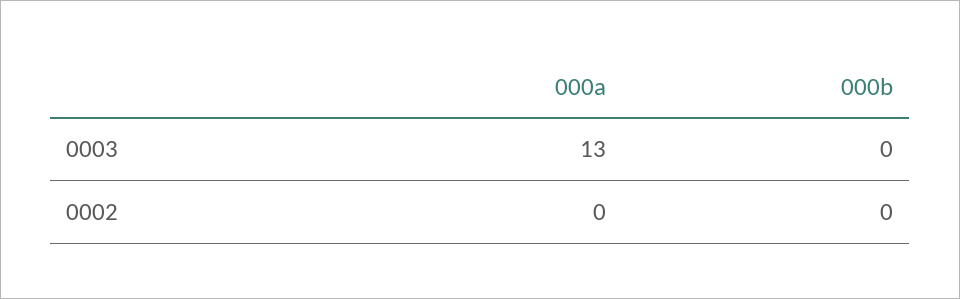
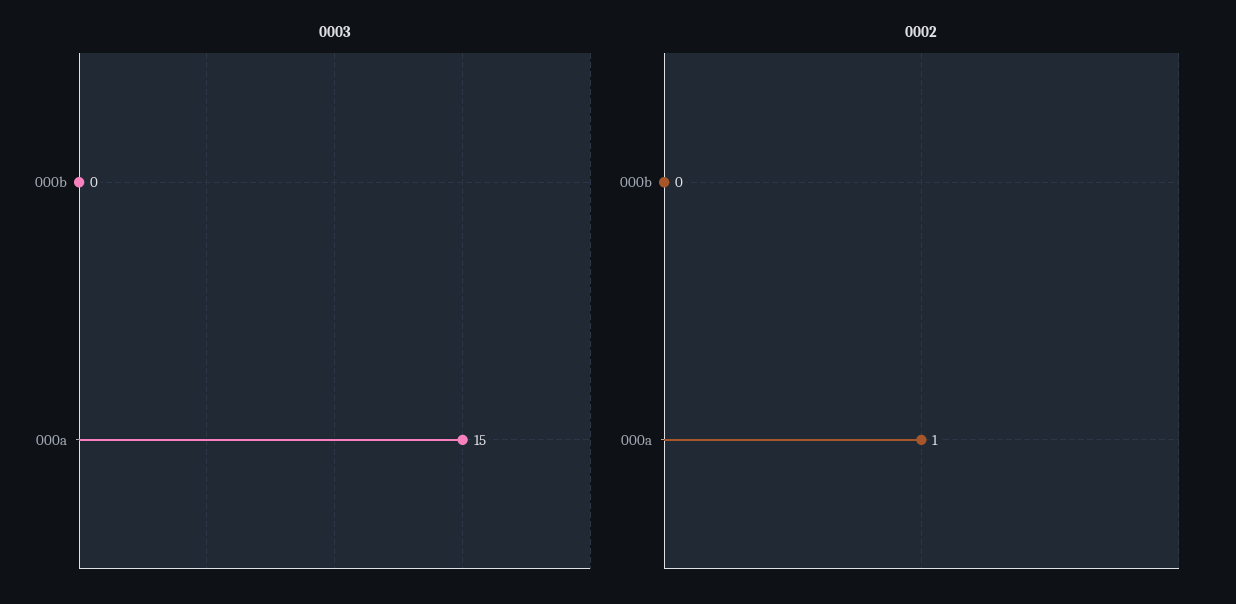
  {
    "0003": {
-     "000a": 13,
+     "000a": 15,
      "000b": 0
    },
    "0002": {
-     "000a": 0,
+     "000a": 1,
      "000b": 0
    }
  }

